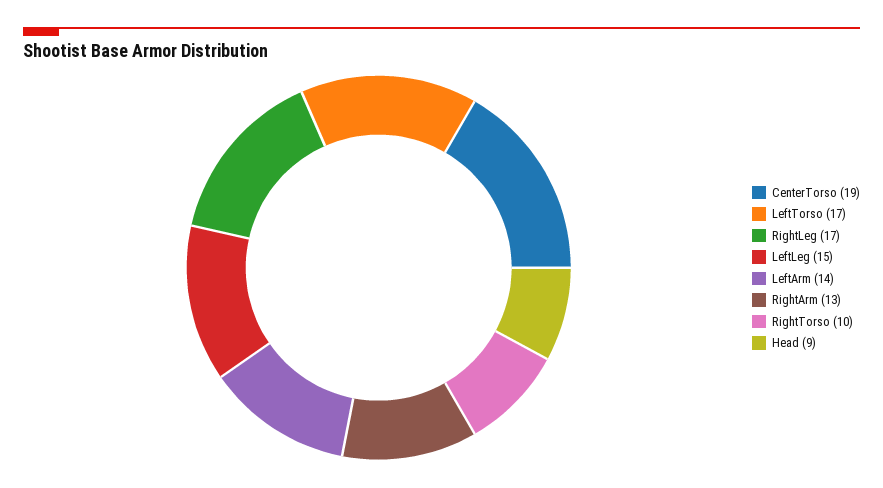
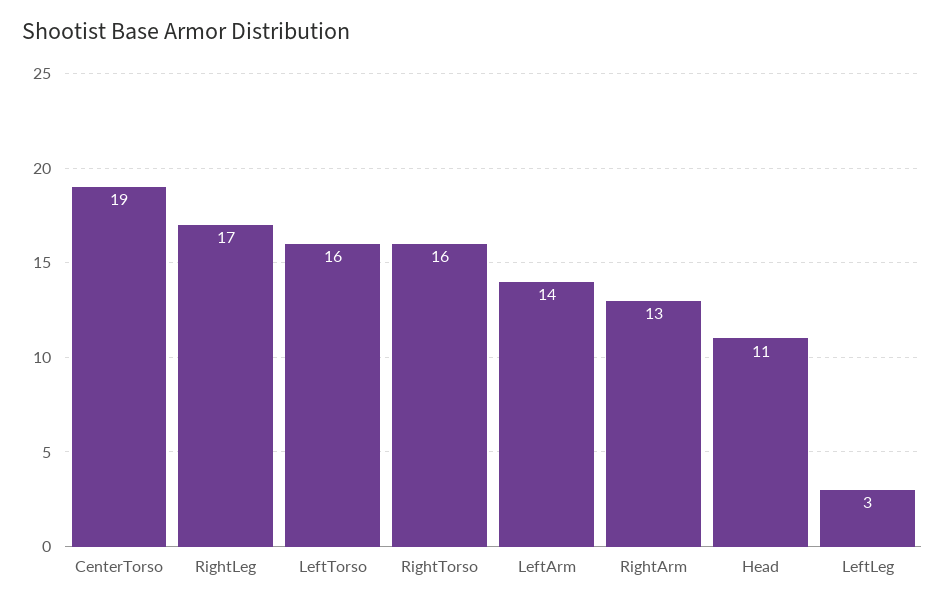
  {
    "CenterTorso": 19,
-   "LeftTorso": 17,
+   "LeftTorso": 16,
    "RightLeg": 17,
-   "LeftLeg": 15,
+   "LeftLeg": 3,
    "LeftArm": 14,
    "RightArm": 13,
-   "RightTorso": 10,
+   "RightTorso": 16,
-   "Head": 9
+   "Head": 11
  }

